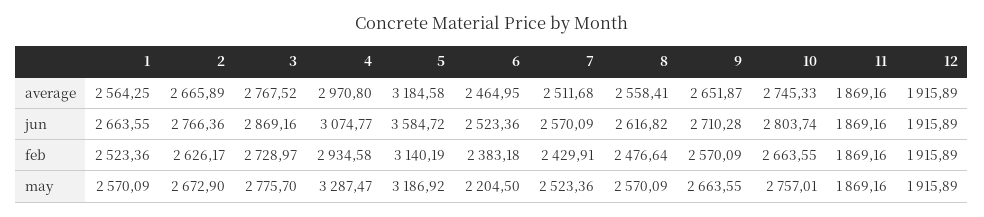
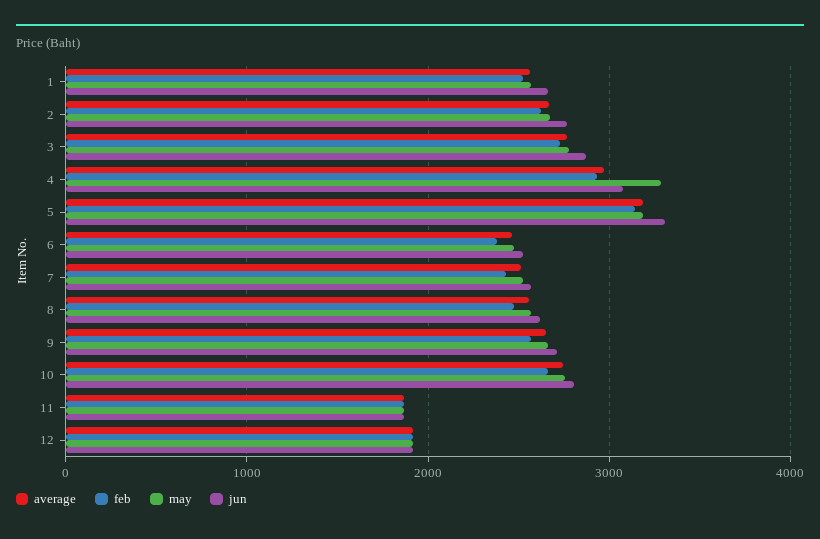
  {
    "average": {
      "1": 2564.25,
      "2": 2665.89,
      "3": 2767.52,
      "4": 2970.8,
      "5": 3184.58,
      "6": 2464.95,
      "7": 2511.68,
      "8": 2558.41,
      "9": 2651.87,
      "10": 2745.33,
      "11": 1869.16,
      "12": 1915.89
    },
    "jun": {
      "1": 2663.55,
      "2": 2766.36,
      "3": 2869.16,
      "4": 3074.77,
-     "5": 3584.72,
+     "5": 3300,
      "6": 2523.36,
      "7": 2570.09,
      "8": 2616.82,
      "9": 2710.28,
      "10": 2803.74,
      "11": 1869.16,
      "12": 1915.89
    },
    "feb": {
      "1": 2523.36,
      "2": 2626.17,
      "3": 2728.97,
      "4": 2934.58,
      "5": 3140.19,
      "6": 2383.18,
      "7": 2429.91,
      "8": 2476.64,
      "9": 2570.09,
      "10": 2663.55,
      "11": 1869.16,
      "12": 1915.89
    },
    "may": {
      "1": 2570.09,
      "2": 2672.9,
      "3": 2775.7,
      "4": 3287.47,
      "5": 3186.92,
-     "6": 2204.5,
+     "6": 2500,
      "7": 2523.36,
      "8": 2570.09,
      "9": 2663.55,
      "10": 2757.01,
      "11": 1869.16,
      "12": 1915.89
    }
  }

